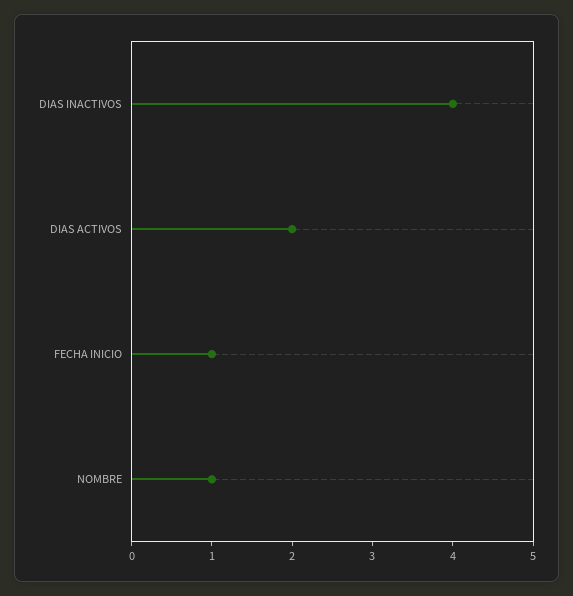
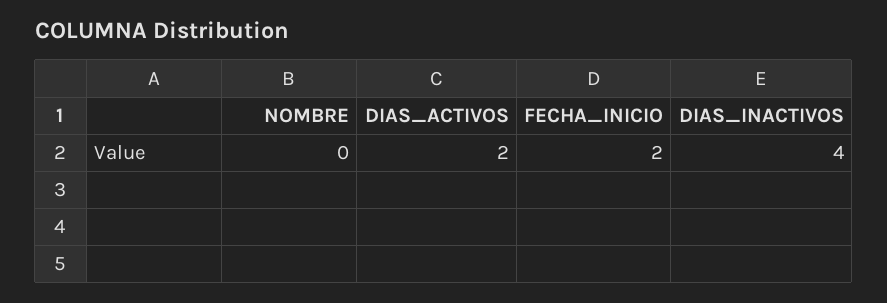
  {
    "DIAS INACTIVOS": 4,
    "DIAS ACTIVOS": 2,
-   "FECHA INICIO": 1,
+   "FECHA INICIO": 2,
-   "NOMBRE": 1
+   "NOMBRE": 0
  }

